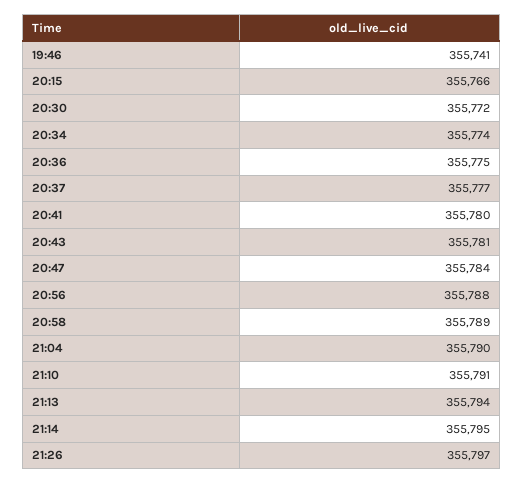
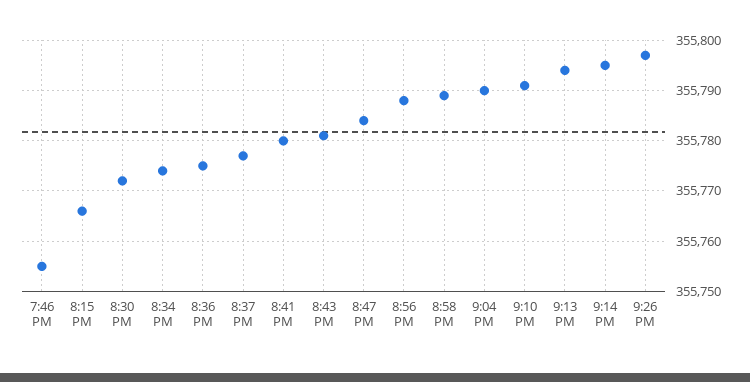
  {
-   "19:46": 355741,
+   "19:46": 355755,
    "20:15": 355766,
    "20:30": 355772,
    "20:34": 355774,
    "20:36": 355775,
    "20:37": 355777,
    "20:41": 355780,
    "20:43": 355781,
    "20:47": 355784,
    "20:56": 355788,
    "20:58": 355789,
    "21:04": 355790,
    "21:10": 355791,
    "21:13": 355794,
    "21:14": 355795,
    "21:26": 355797
  }

